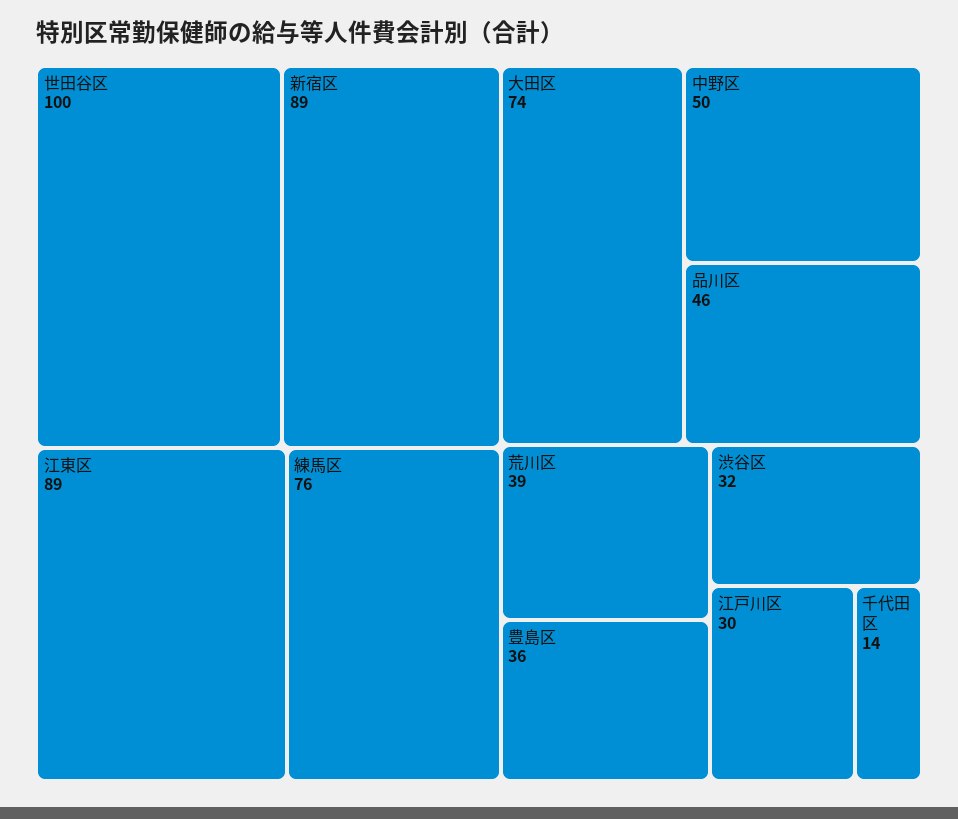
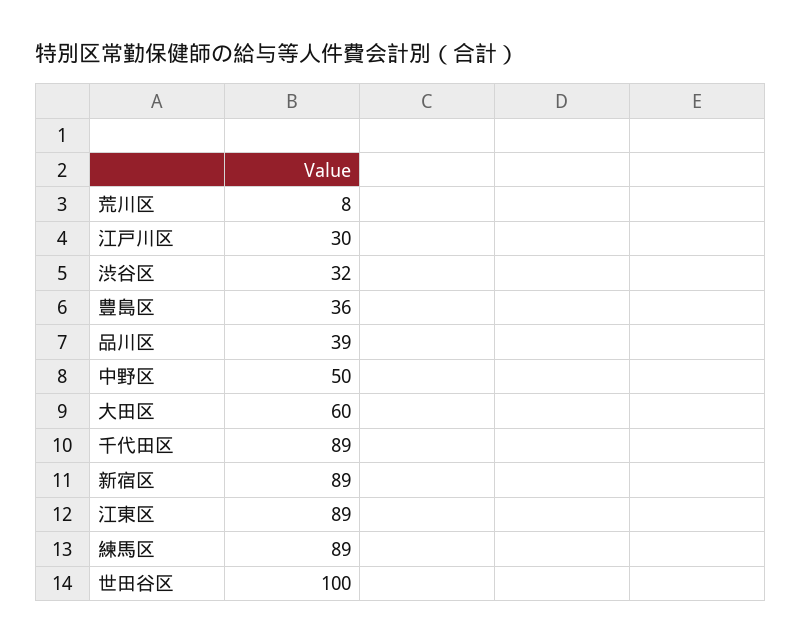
  {
    "世田谷区": 100,
    "新宿区": 89,
    "江東区": 89,
-   "練馬区": 76,
+   "練馬区": 89,
-   "大田区": 74,
+   "大田区": 60,
    "中野区": 50,
-   "品川区": 46,
+   "品川区": 39,
-   "荒川区": 39,
+   "荒川区": 8,
    "豊島区": 36,
    "渋谷区": 32,
    "江戸川区": 30,
-   "千代田区": 14
+   "千代田区": 89
  }

